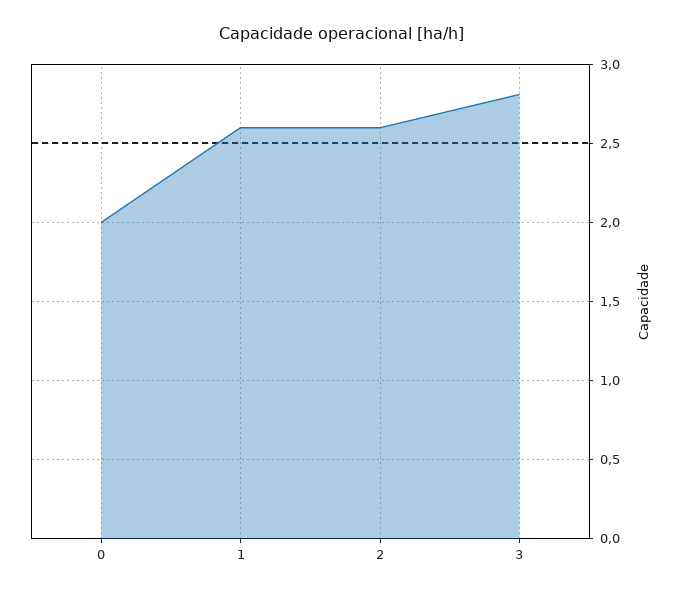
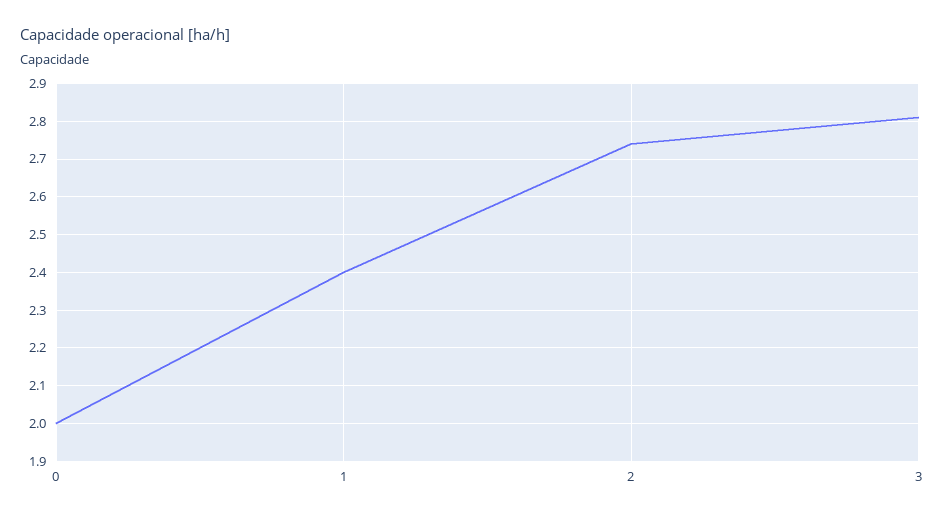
  {
    "0": 2,
-   "1": 2.6,
+   "1": 2.4,
-   "2": 2.6,
+   "2": 2.75,
    "3": 2.8
  }

